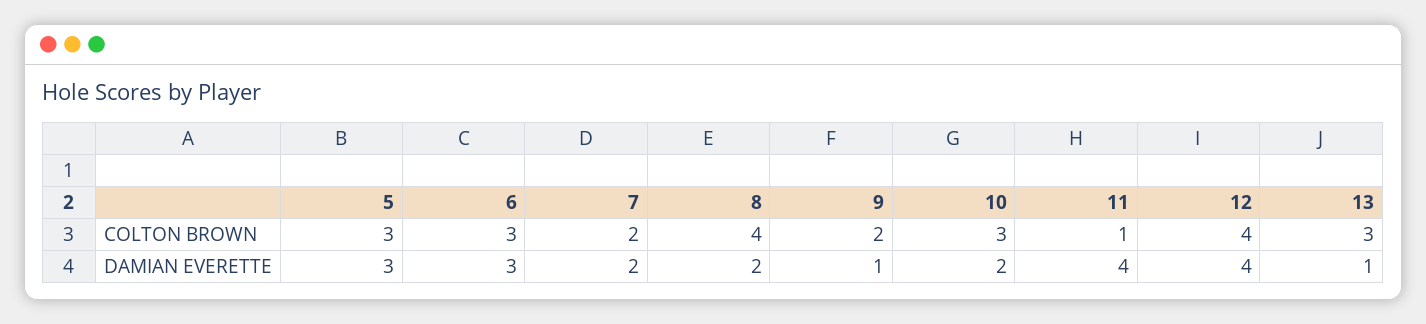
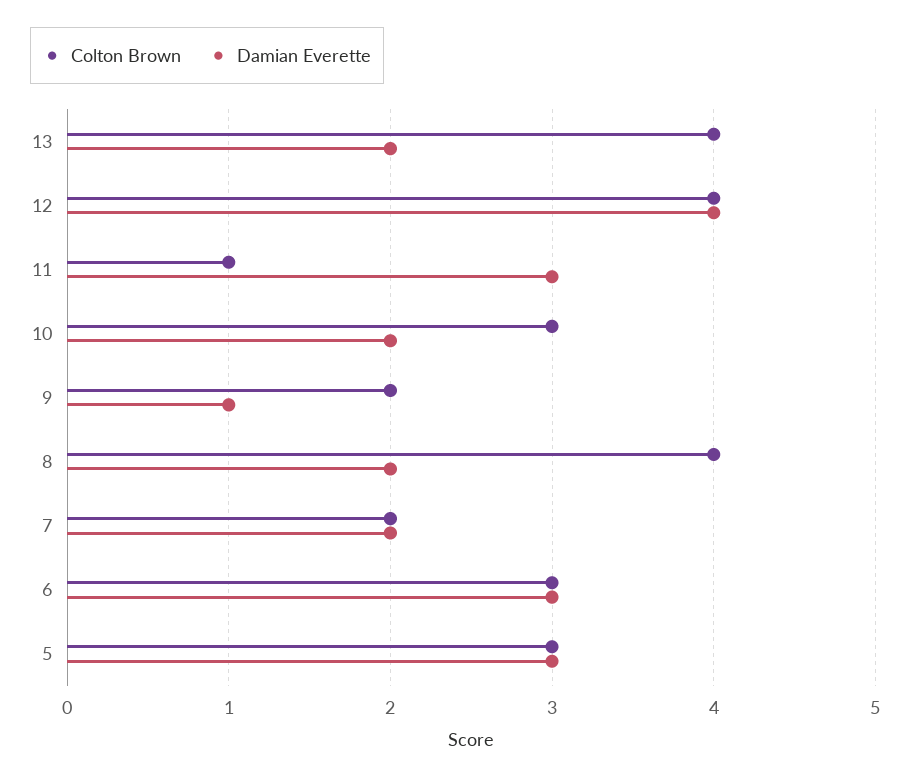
  {
    "COLTON BROWN": {
      "5": 3,
      "6": 3,
      "7": 2,
      "8": 4,
      "9": 2,
      "10": 3,
      "11": 1,
      "12": 4,
-     "13": 3
+     "13": 4
    },
    "DAMIAN EVERETTE": {
      "5": 3,
      "6": 3,
      "7": 2,
      "8": 2,
      "9": 1,
      "10": 2,
-     "11": 4,
+     "11": 3,
      "12": 4,
-     "13": 1
+     "13": 2
    }
  }

